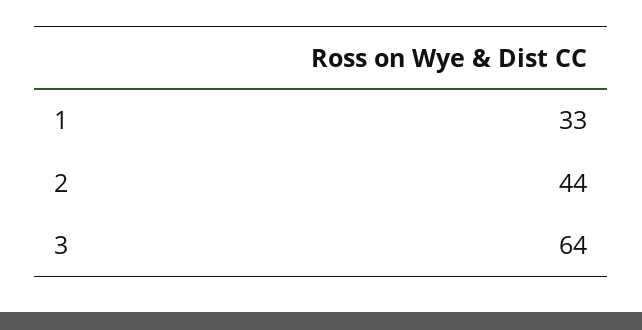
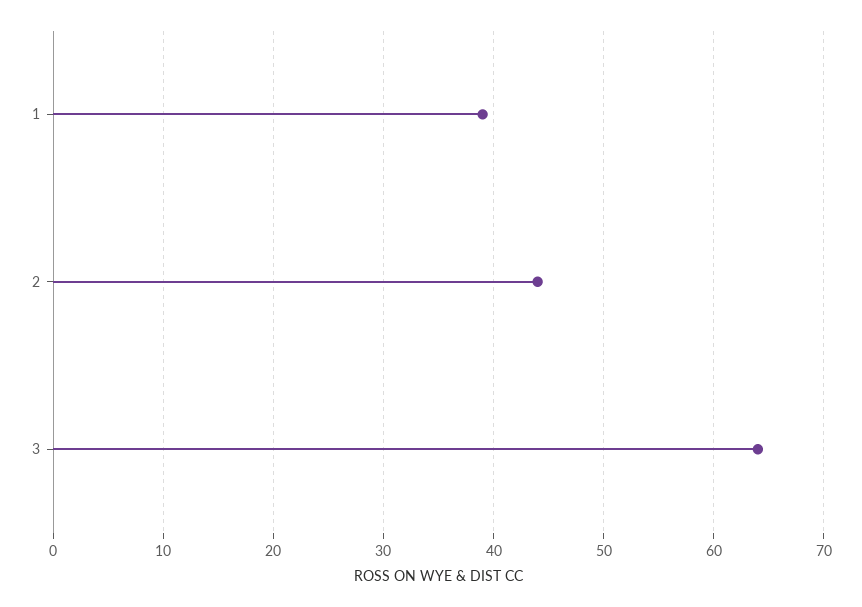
  {
-   "1": 33,
+   "1": 39,
    "2": 44,
    "3": 64
  }

